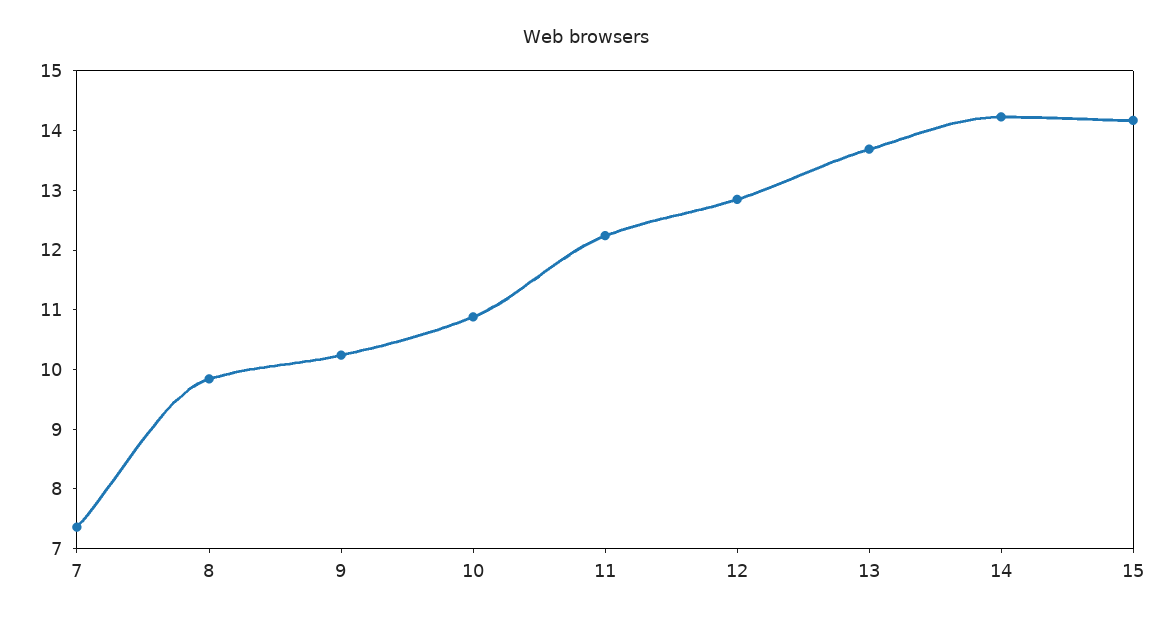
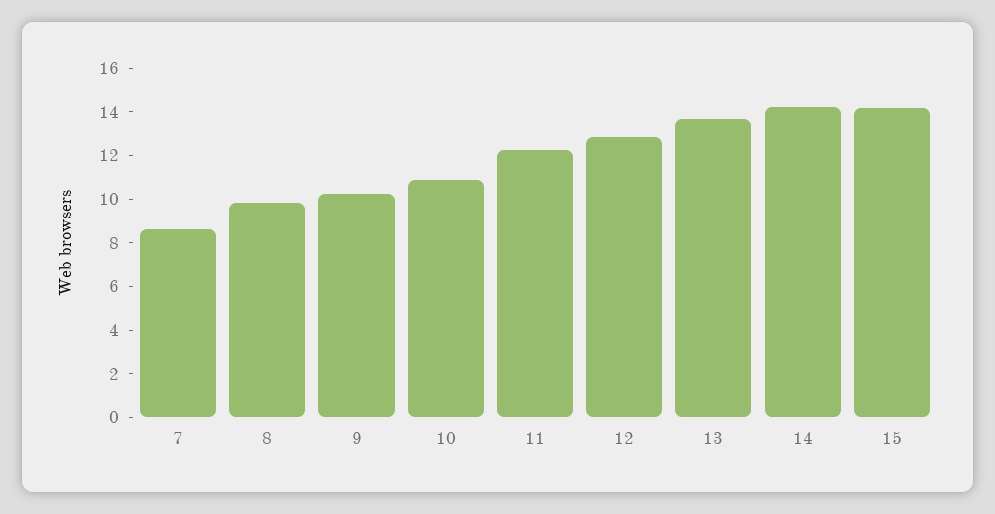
  {
-   "7": 7.4,
+   "7": 8.5,
    "8": 9.8,
    "9": 10.2,
    "10": 10.8,
    "11": 12.2,
    "12": 12.8,
    "13": 13.6,
    "14": 14.2,
    "15": 14.2
  }

